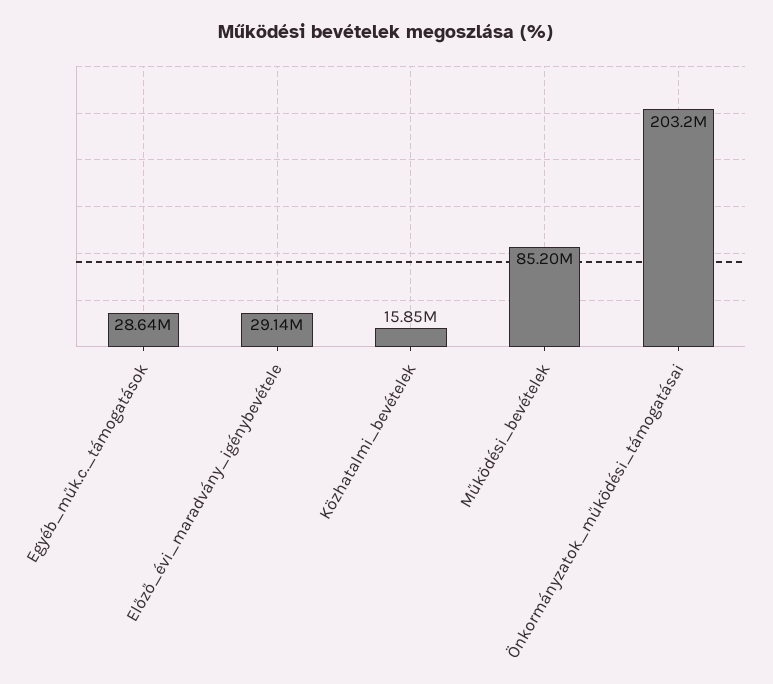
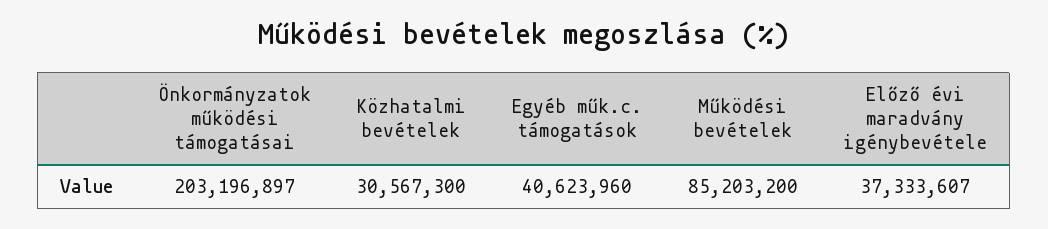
  {
-   "Egyéb_műk.c._támogatások": 28640000,
+   "Egyéb_műk.c._támogatások": 40623960,
-   "Előző_évi_maradvány_igénybevétele": 29140000,
+   "Előző_évi_maradvány_igénybevétele": 37333607,
-   "Közhatalmi_bevételek": 15850000,
+   "Közhatalmi_bevételek": 30567300,
    "Működési_bevételek": 85203200,
    "Önkormányzatok_működési_támogatásai": 203196897
  }

